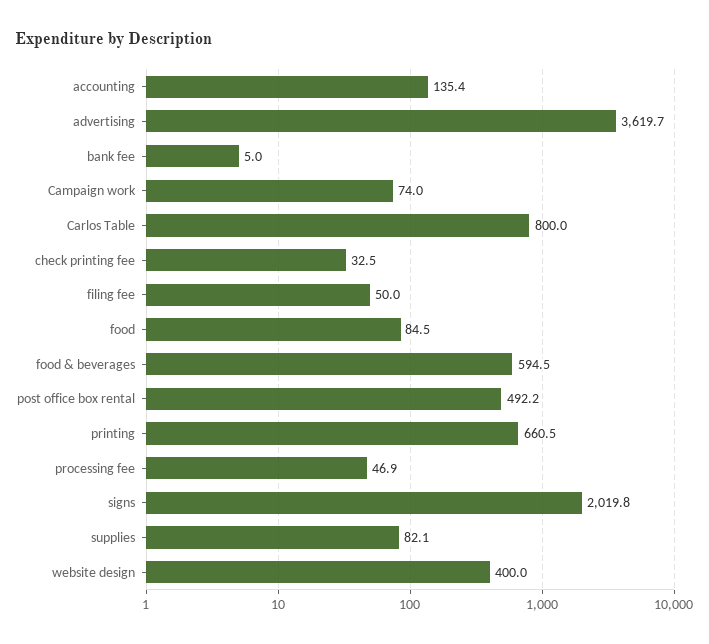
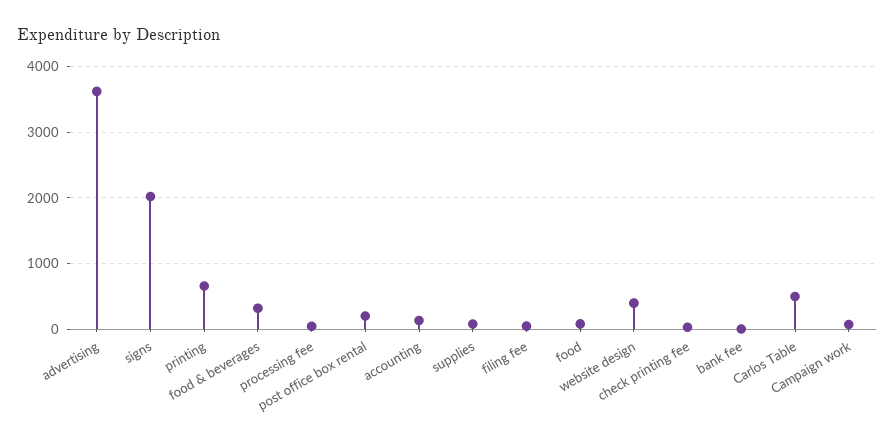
  {
    "accounting": 135.4,
    "advertising": 3619.7,
    "bank fee": 5,
    "Campaign work": 74,
-   "Carlos Table": 800,
+   "Carlos Table": 500,
    "check printing fee": 32.5,
    "filing fee": 50,
    "food": 84.5,
-   "food & beverages": 594.5,
+   "food & beverages": 300,
-   "post office box rental": 492.2,
+   "post office box rental": 200,
    "printing": 660.5,
    "processing fee": 46.9,
    "signs": 2019.8,
    "supplies": 82.1,
    "website design": 400
  }

